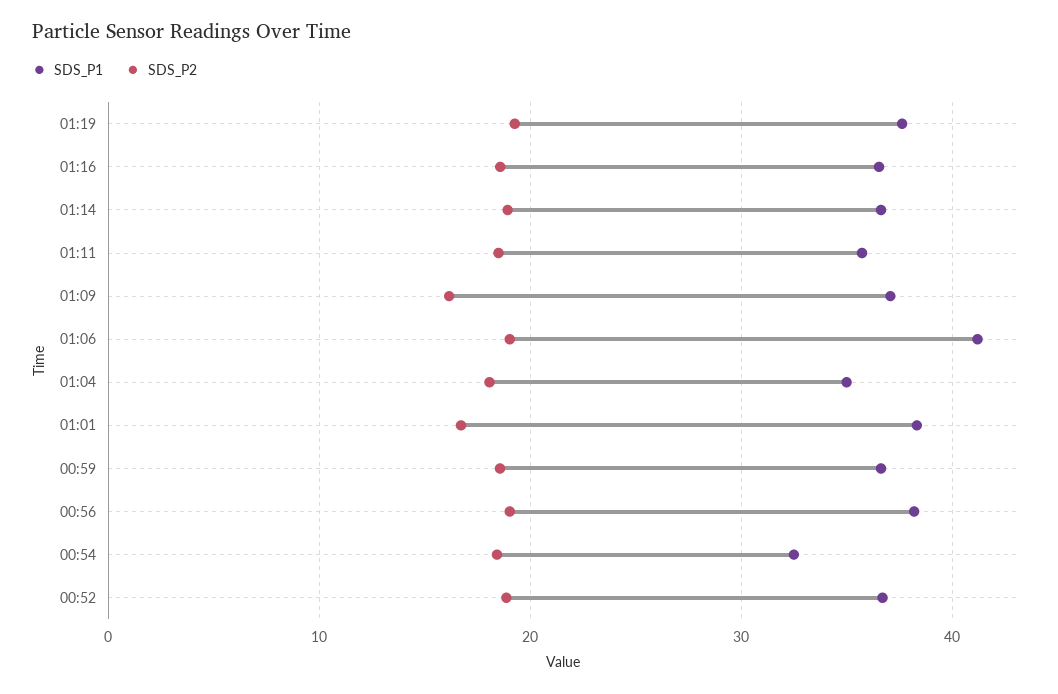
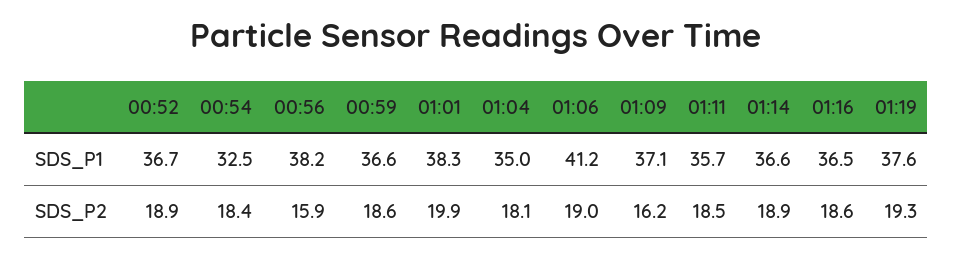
  {
    "SDS_P1": {
      "01:19": 37.6,
      "01:16": 36.5,
      "01:14": 36.6,
      "01:11": 35.7,
      "01:09": 37.1,
      "01:06": 41.2,
      "01:04": 35,
      "01:01": 38.3,
      "00:59": 36.6,
      "00:56": 38.2,
      "00:54": 32.5,
      "00:52": 36.7
    },
    "SDS_P2": {
      "01:19": 19.3,
      "01:16": 18.6,
      "01:14": 18.9,
      "01:11": 18.5,
      "01:09": 16.2,
      "01:06": 19,
      "01:04": 18.1,
-     "01:01": 17,
+     "01:01": 19.9,
      "00:59": 18.6,
-     "00:56": 19,
+     "00:56": 15.9,
      "00:54": 18.4,
      "00:52": 18.9
    }
  }

